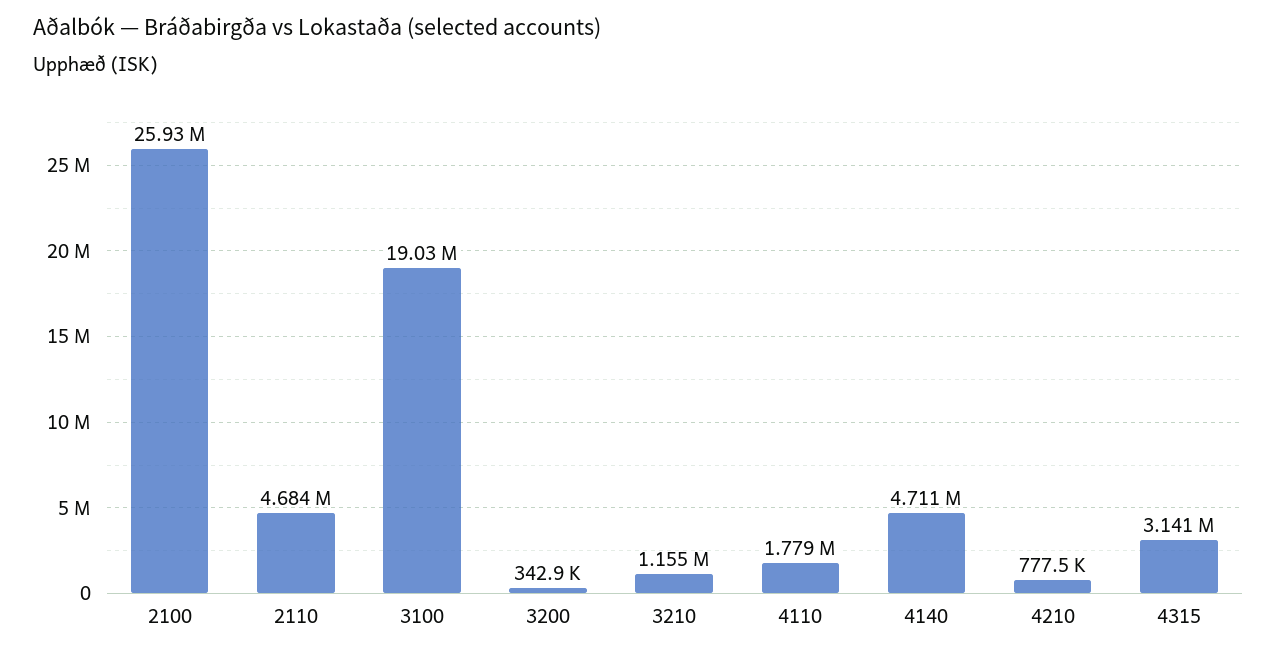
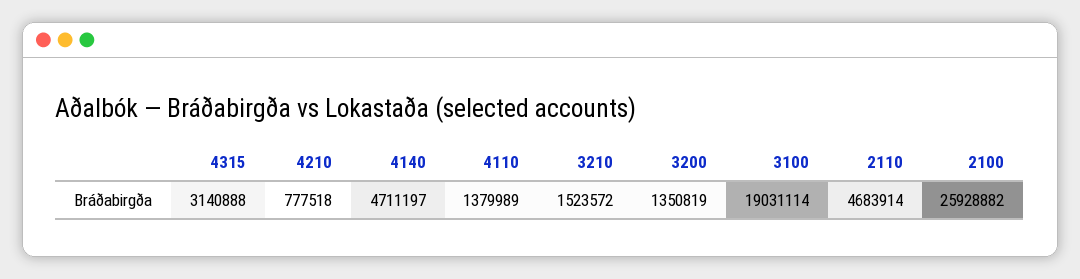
  {
    "2100": 25928882,
    "2110": 4683914,
    "3100": 19031114,
-   "3200": 342900,
+   "3200": 1350819,
-   "3210": 1155000,
+   "3210": 1523572,
-   "4110": 1779000,
+   "4110": 1379989,
    "4140": 4711197,
    "4210": 777518,
    "4315": 3140888
  }

